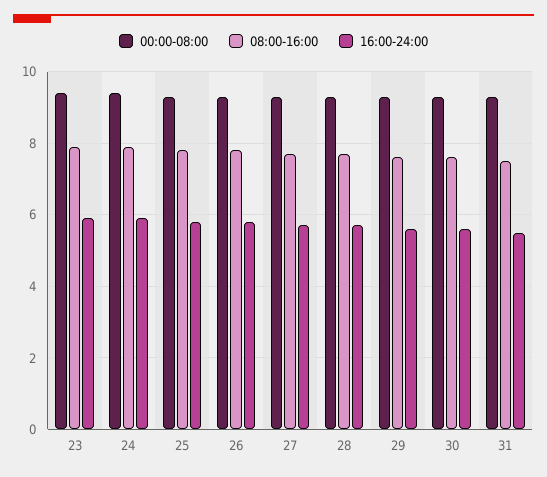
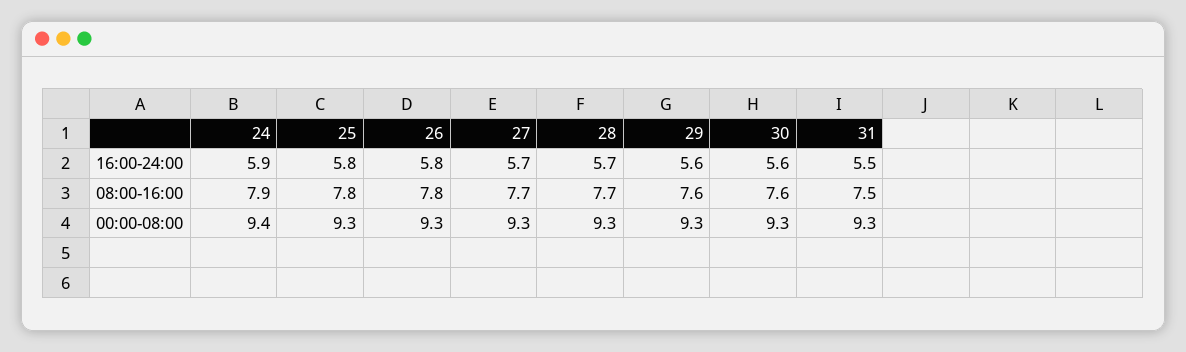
  {
    "00:00-08:00": {
-     "23": 9.5,
      "24": 9.4,
      "25": 9.3,
      "26": 9.3,
      "27": 9.3,
      "28": 9.3,
      "29": 9.3,
      "30": 9.3,
      "31": 9.3
    },
    "08:00-16:00": {
-     "23": 8,
      "24": 7.9,
      "25": 7.8,
      "26": 7.8,
      "27": 7.7,
      "28": 7.7,
      "29": 7.6,
      "30": 7.6,
      "31": 7.5
    },
    "16:00-24:00": {
-     "23": 6,
      "24": 5.9,
      "25": 5.8,
      "26": 5.8,
      "27": 5.7,
      "28": 5.7,
      "29": 5.6,
      "30": 5.6,
      "31": 5.5
    }
  }

